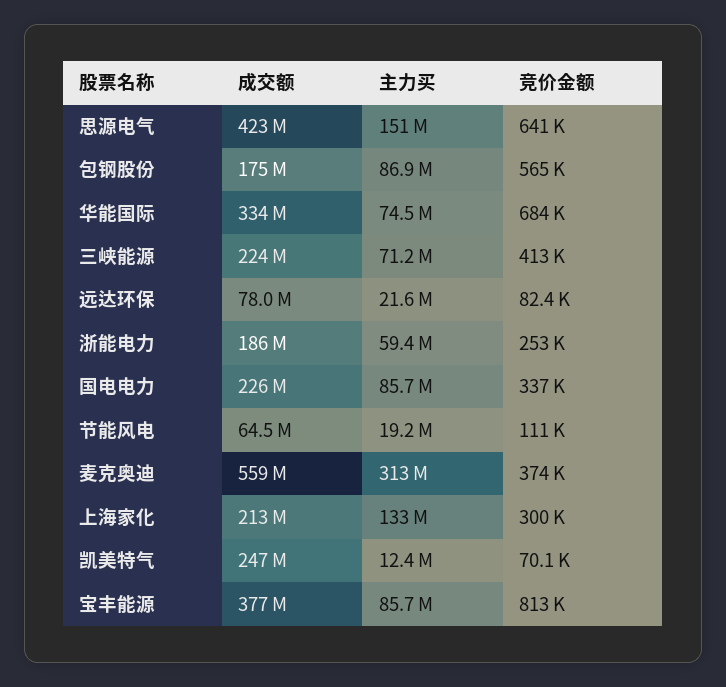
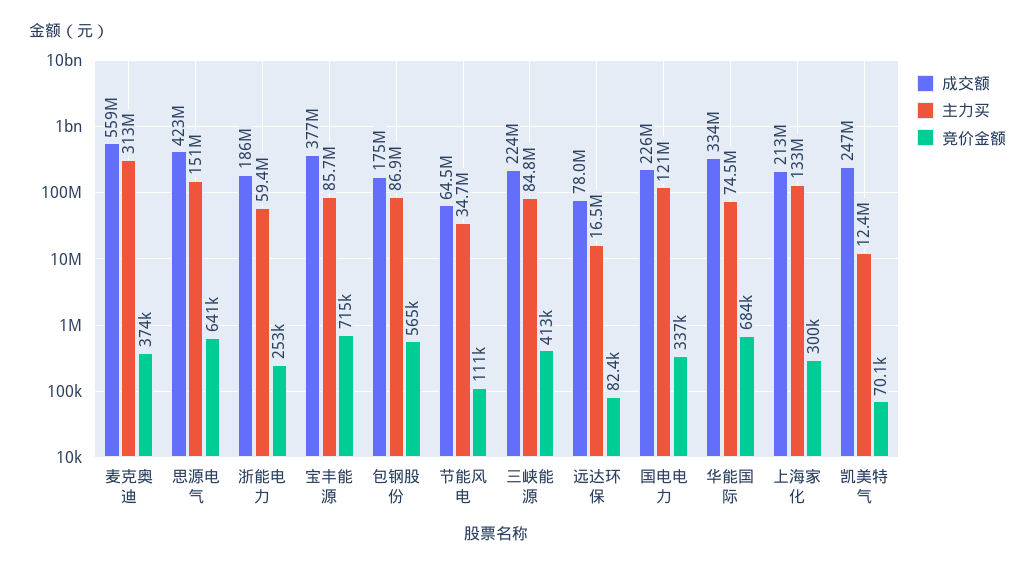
  {
    "成交额": {
      "思源电气": 423000000,
      "包钢股份": 175000000,
      "华能国际": 334000000,
      "三峡能源": 224000000,
      "远达环保": 78000000,
      "浙能电力": 186000000,
      "国电电力": 226000000,
      "节能风电": 64500000,
      "麦克奥迪": 559000000,
      "上海家化": 213000000,
      "凯美特气": 247000000,
      "宝丰能源": 377000000
    },
    "主力买": {
      "思源电气": 151000000,
      "包钢股份": 86900000,
      "华能国际": 74500000,
-     "三峡能源": 71200000,
+     "三峡能源": 84800000,
-     "远达环保": 21600000,
+     "远达环保": 16500000,
      "浙能电力": 59400000,
-     "国电电力": 85700000,
+     "国电电力": 121000000,
-     "节能风电": 19200000,
+     "节能风电": 34700000,
      "麦克奥迪": 313000000,
      "上海家化": 133000000,
      "凯美特气": 12400000,
      "宝丰能源": 85700000
    },
    "竞价金额": {
      "思源电气": 641000,
      "包钢股份": 565000,
      "华能国际": 684000,
      "三峡能源": 413000,
      "远达环保": 82400,
      "浙能电力": 253000,
      "国电电力": 337000,
      "节能风电": 111000,
      "麦克奥迪": 374000,
      "上海家化": 300000,
      "凯美特气": 70100,
-     "宝丰能源": 813000
+     "宝丰能源": 715000
    }
  }

